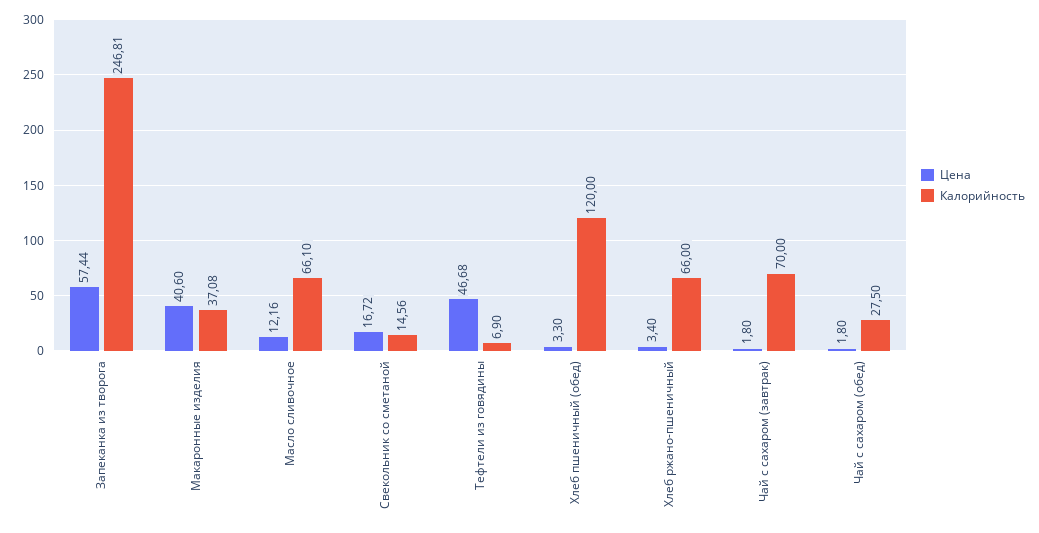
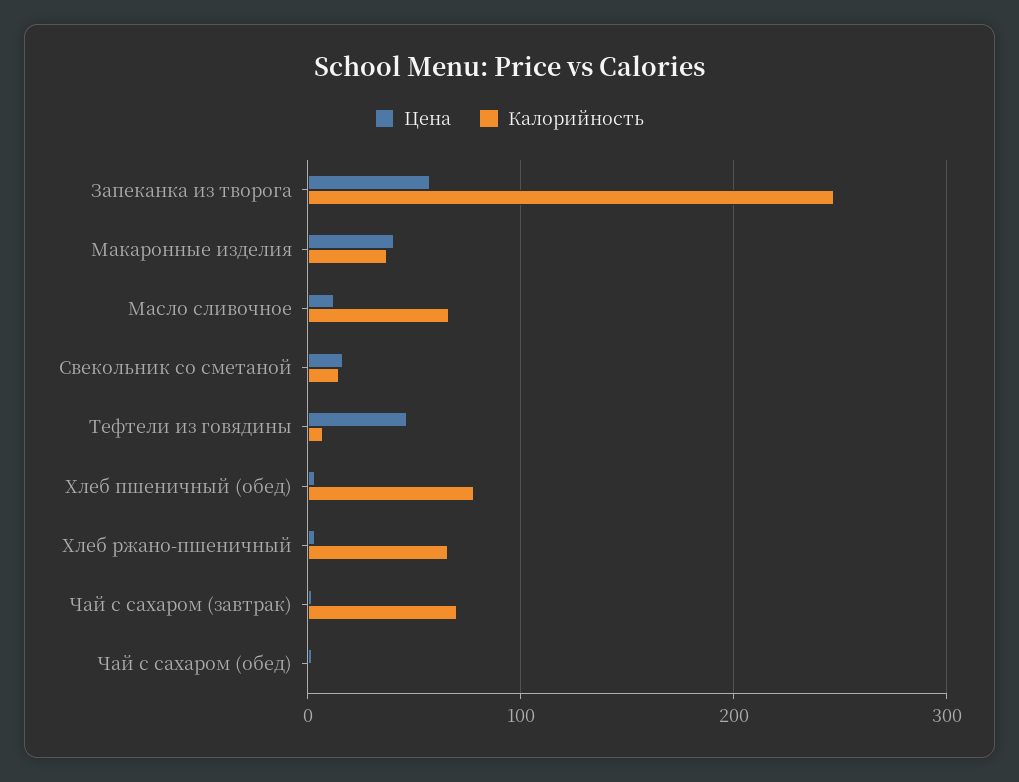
  {
    "Цена": {
      "Запеканка из творога": 57.44,
      "Макаронные изделия": 40.6,
      "Масло сливочное": 12.16,
      "Свекольник со сметаной": 16.72,
      "Тефтели из говядины": 46.68,
      "Хлеб пшеничный (обед)": 3.3,
      "Хлеб ржано-пшеничный": 3.4,
      "Чай с сахаром (завтрак)": 1.8,
      "Чай с сахаром (обед)": 1.8
    },
    "Калорийность": {
      "Запеканка из творога": 246.81,
      "Макаронные изделия": 37.08,
      "Масло сливочное": 66.1,
      "Свекольник со сметаной": 14.56,
      "Тефтели из говядины": 6.9,
-     "Хлеб пшеничный (обед)": 120,
+     "Хлеб пшеничный (обед)": 80,
      "Хлеб ржано-пшеничный": 66,
      "Чай с сахаром (завтрак)": 70,
-     "Чай с сахаром (обед)": 27.5
+     "Чай с сахаром (обед)": 0
    }
  }

